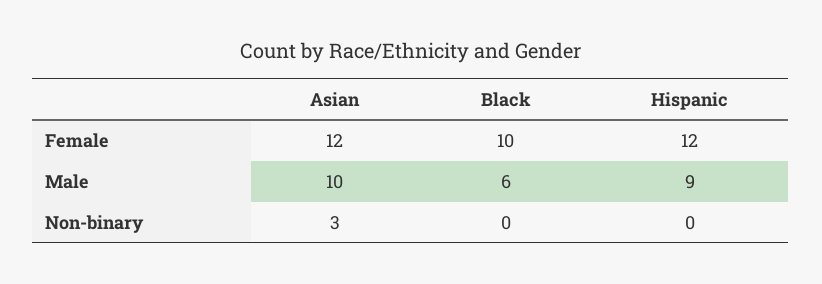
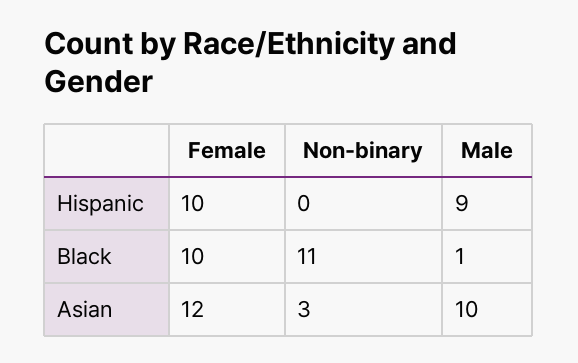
  {
    "Asian": {
      "Female": 12,
      "Male": 10,
      "Non-binary": 3
    },
    "Black": {
      "Female": 10,
-     "Male": 6,
+     "Male": 1,
-     "Non-binary": 0
+     "Non-binary": 11
    },
    "Hispanic": {
-     "Female": 12,
+     "Female": 10,
      "Male": 9,
      "Non-binary": 0
    }
  }

